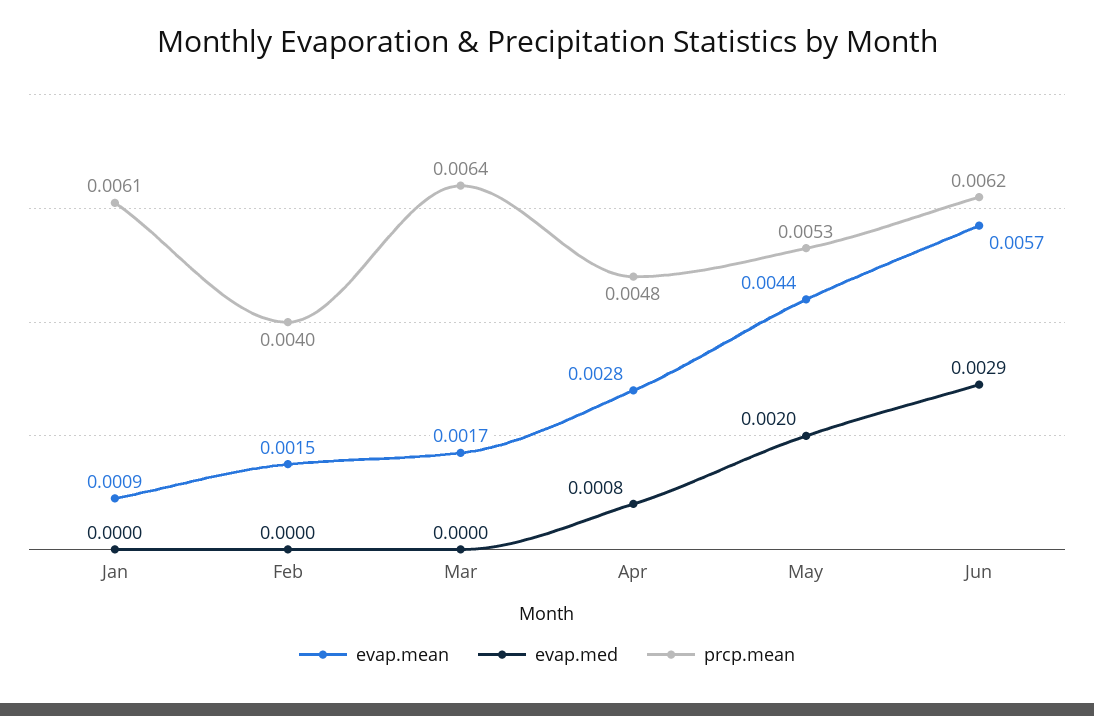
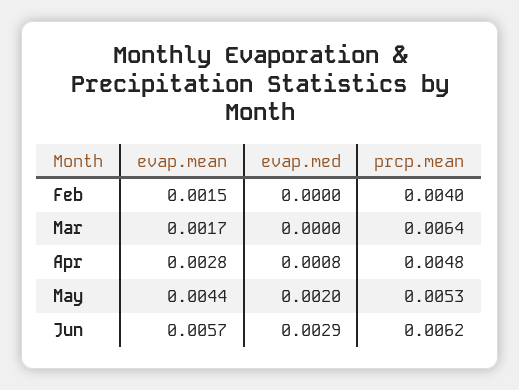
  {
    "evap.mean": {
-     "Jan": 0.0009,
      "Feb": 0.0015,
      "Mar": 0.0017,
      "Apr": 0.0028,
      "May": 0.0044,
      "Jun": 0.0057
    },
    "evap.med": {
-     "Jan": 0,
      "Feb": 0,
      "Mar": 0,
      "Apr": 0.0008,
      "May": 0.002,
      "Jun": 0.0029
    },
    "prcp.mean": {
-     "Jan": 0.0061,
      "Feb": 0.004,
      "Mar": 0.0064,
      "Apr": 0.0048,
      "May": 0.0053,
      "Jun": 0.0062
    }
  }

